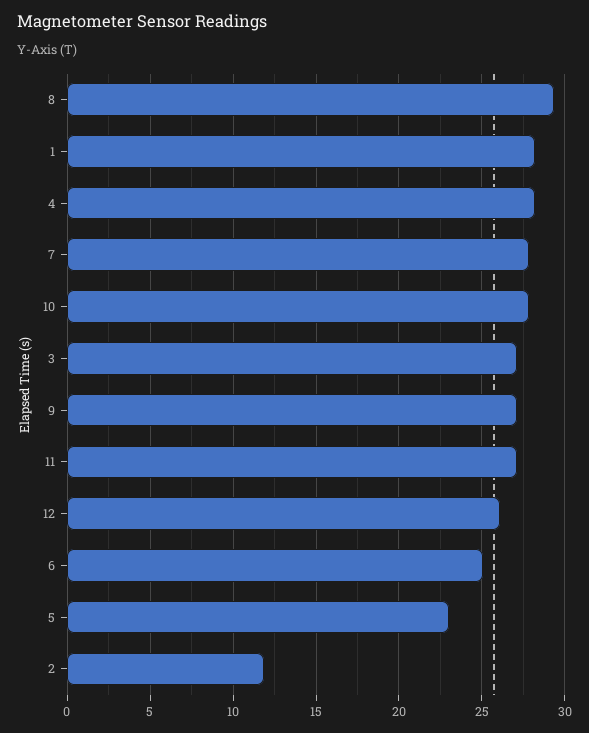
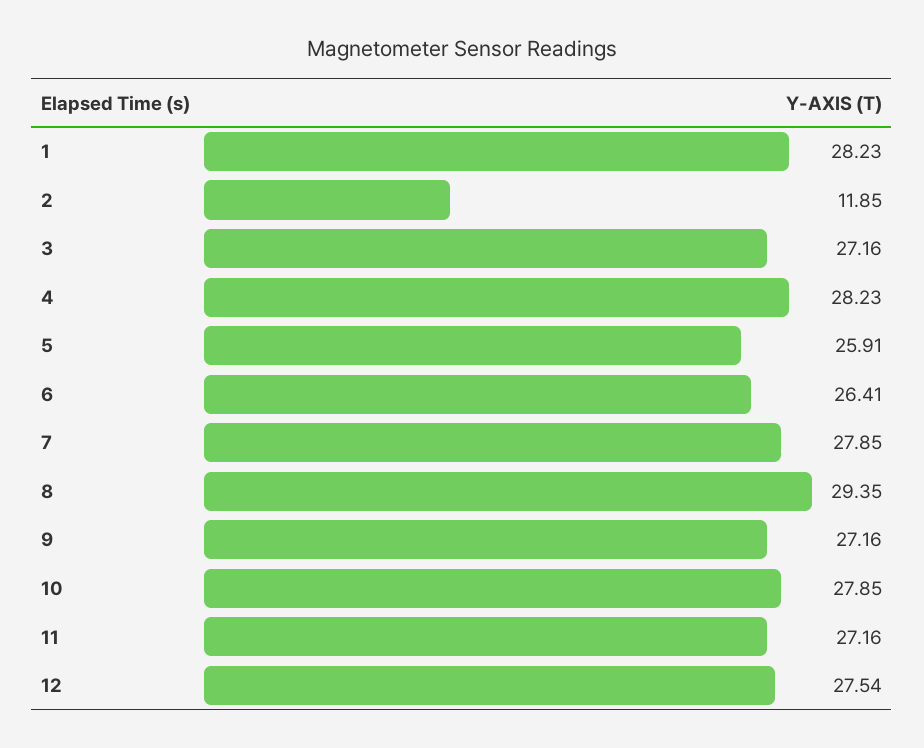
  {
    "8": 29.35,
    "1": 28.23,
    "4": 28.23,
    "7": 27.85,
    "10": 27.85,
    "3": 27.16,
    "9": 27.16,
    "11": 27.16,
-   "12": 26,
+   "12": 27.54,
-   "6": 25,
+   "6": 26.41,
-   "5": 23,
+   "5": 25.91,
    "2": 11.85
  }

